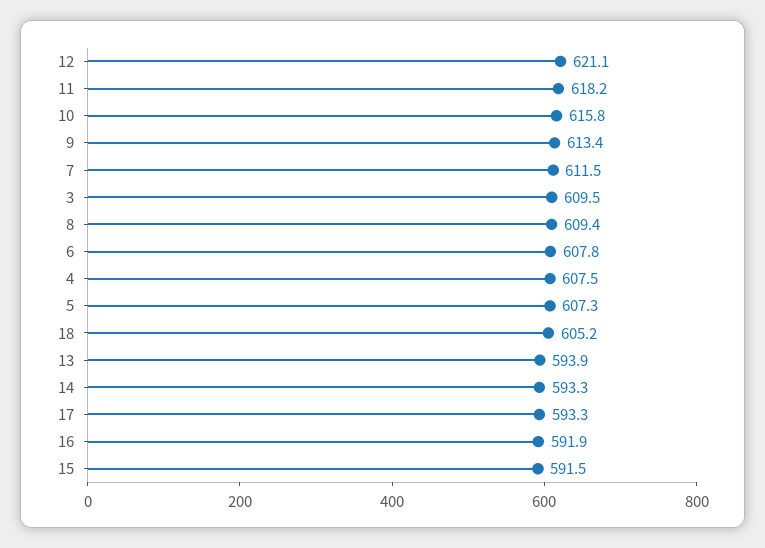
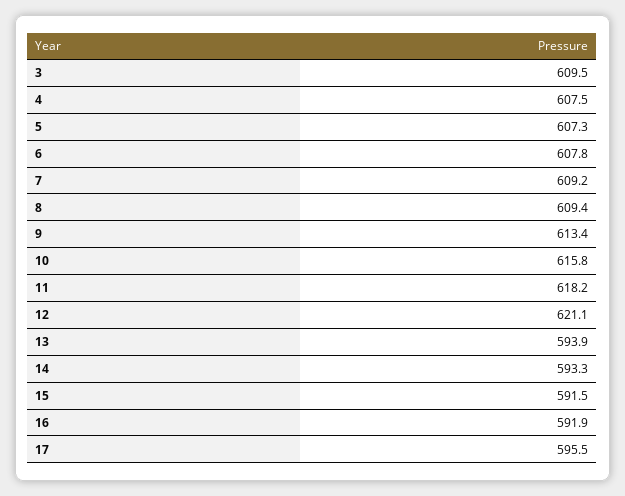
  {
    "12": 621.1,
    "11": 618.2,
    "10": 615.8,
    "9": 613.4,
-   "7": 611.5,
+   "7": 609.2,
    "3": 609.5,
    "8": 609.4,
    "6": 607.8,
    "4": 607.5,
    "5": 607.3,
-   "18": 605.2,
    "13": 593.9,
    "14": 593.3,
-   "17": 593.3,
+   "17": 595.5,
    "16": 591.9,
    "15": 591.5
  }

